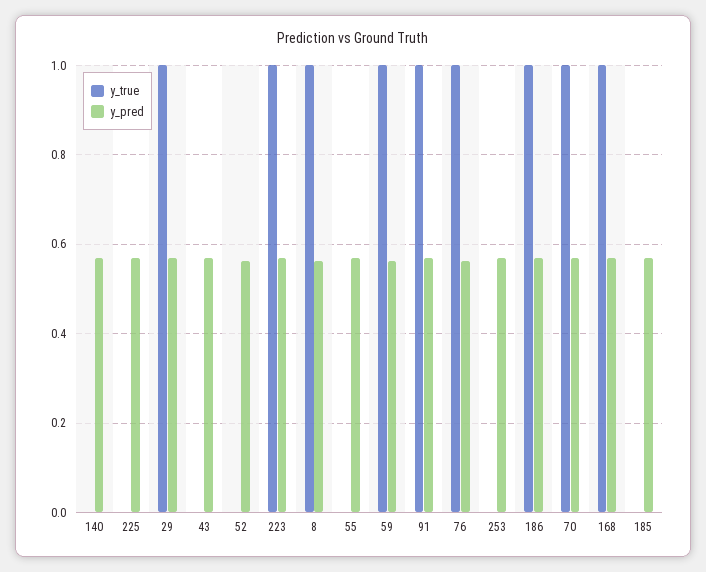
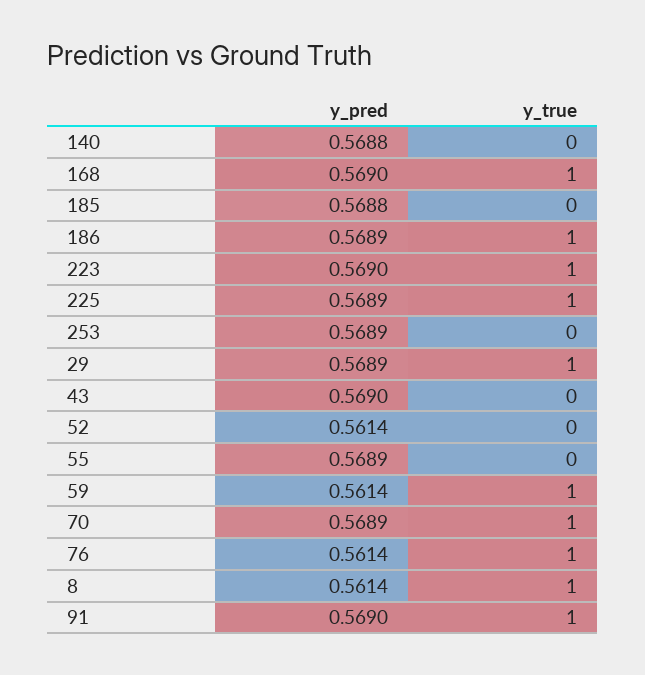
  {
    "y_true": {
      "140": 0,
-     "225": 0,
+     "225": 1,
      "29": 1,
      "43": 0,
      "52": 0,
      "223": 1,
      "8": 1,
      "55": 0,
      "59": 1,
      "91": 1,
      "76": 1,
      "253": 0,
      "186": 1,
      "70": 1,
      "168": 1,
      "185": 0
    },
    "y_pred": {
      "140": 0.5688,
      "225": 0.5689,
      "29": 0.5689,
      "43": 0.569,
      "52": 0.5614,
      "223": 0.569,
      "8": 0.5614,
      "55": 0.5689,
      "59": 0.5614,
      "91": 0.569,
      "76": 0.5614,
      "253": 0.5689,
      "186": 0.5689,
      "70": 0.5689,
      "168": 0.569,
      "185": 0.5688
    }
  }

